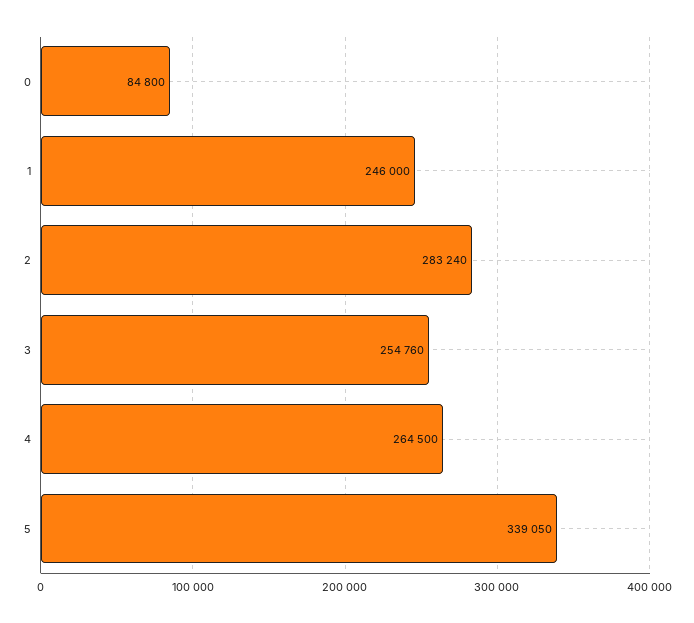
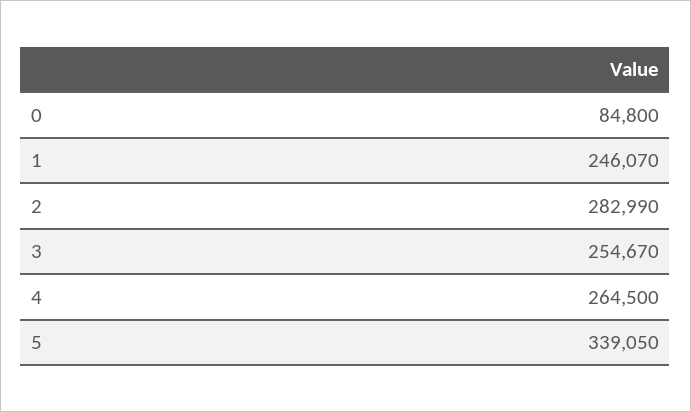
  {
    "0": 84800,
-   "1": 246000,
+   "1": 246070,
-   "2": 283240,
+   "2": 282990,
-   "3": 254760,
+   "3": 254670,
    "4": 264500,
    "5": 339050
  }

